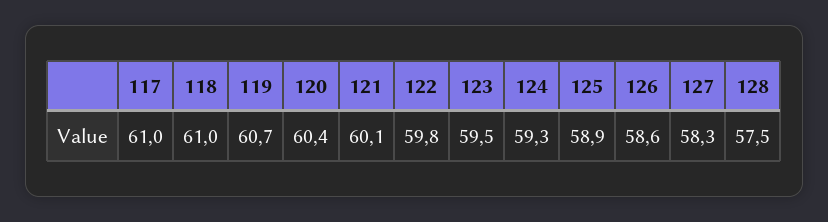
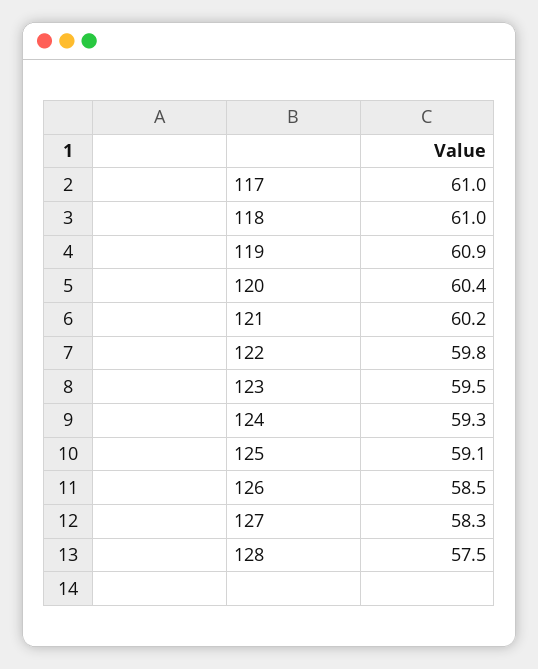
  {
    "117": 61,
    "118": 61,
-   "119": 60.7,
+   "119": 60.9,
    "120": 60.4,
-   "121": 60.1,
+   "121": 60.2,
    "122": 59.8,
    "123": 59.5,
    "124": 59.3,
-   "125": 58.9,
+   "125": 59.1,
-   "126": 58.6,
+   "126": 58.5,
    "127": 58.3,
    "128": 57.5
  }

